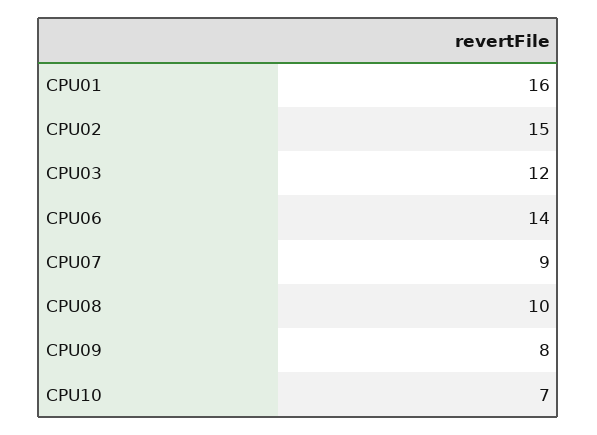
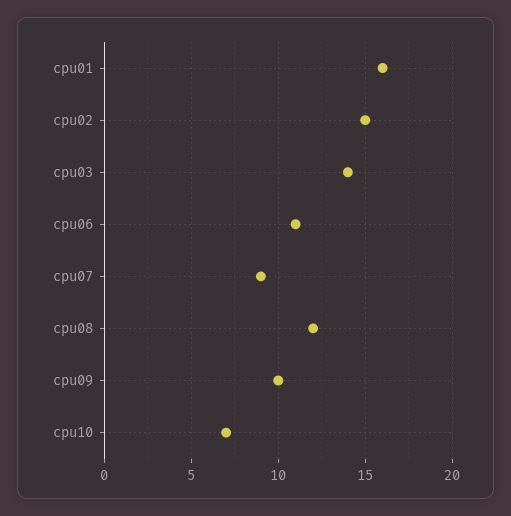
  {
    "CPU01": 16,
    "CPU02": 15,
-   "CPU03": 12,
+   "CPU03": 14,
-   "CPU06": 14,
+   "CPU06": 11,
    "CPU07": 9,
-   "CPU08": 10,
+   "CPU08": 12,
-   "CPU09": 8,
+   "CPU09": 10,
    "CPU10": 7
  }

